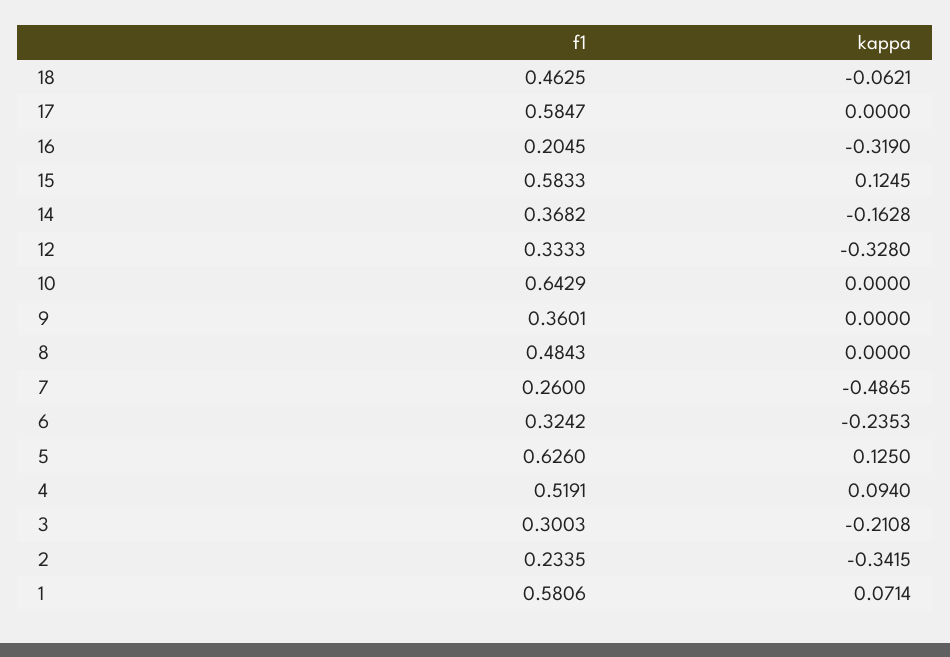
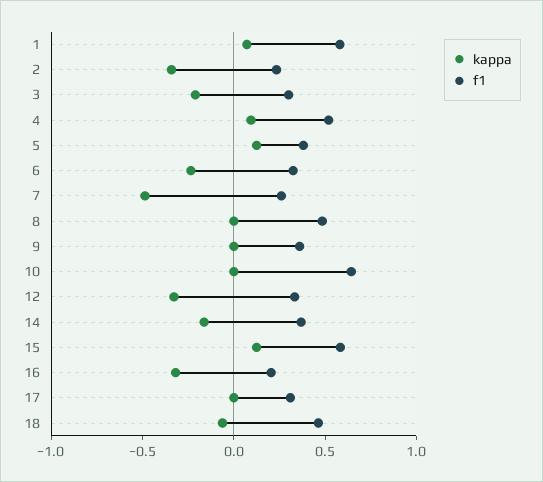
  {
    "f1": {
      "18": 0.4625,
-     "17": 0.5847,
+     "17": 0.3,
      "16": 0.2045,
      "15": 0.5833,
      "14": 0.3682,
      "12": 0.3333,
      "10": 0.6429,
      "9": 0.3601,
      "8": 0.4843,
      "7": 0.26,
      "6": 0.3242,
-     "5": 0.626,
+     "5": 0.4,
      "4": 0.5191,
      "3": 0.3003,
      "2": 0.2335,
      "1": 0.5806
    },
    "kappa": {
      "18": -0.0621,
      "17": 0,
      "16": -0.319,
      "15": 0.1245,
      "14": -0.1628,
      "12": -0.328,
      "10": 0,
      "9": 0,
      "8": 0,
      "7": -0.4865,
      "6": -0.2353,
      "5": 0.125,
      "4": 0.094,
      "3": -0.2108,
      "2": -0.3415,
      "1": 0.0714
    }
  }

